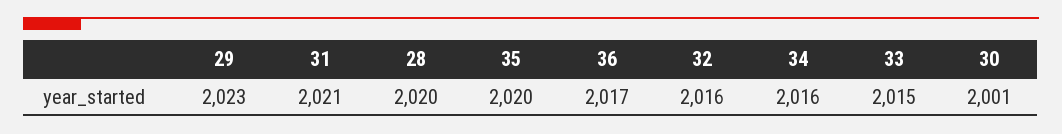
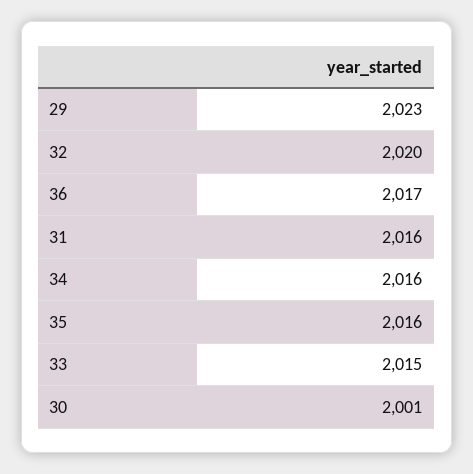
  {
    "29": 2023,
-   "31": 2021,
+   "31": 2016,
-   "28": 2020,
-   "35": 2020,
+   "35": 2016,
    "36": 2017,
-   "32": 2016,
+   "32": 2020,
    "34": 2016,
    "33": 2015,
    "30": 2001
  }

